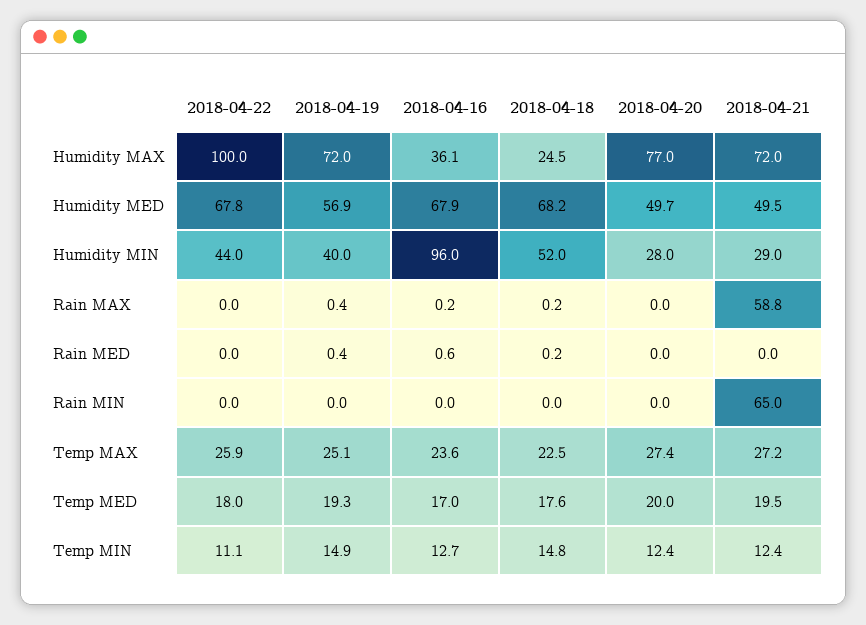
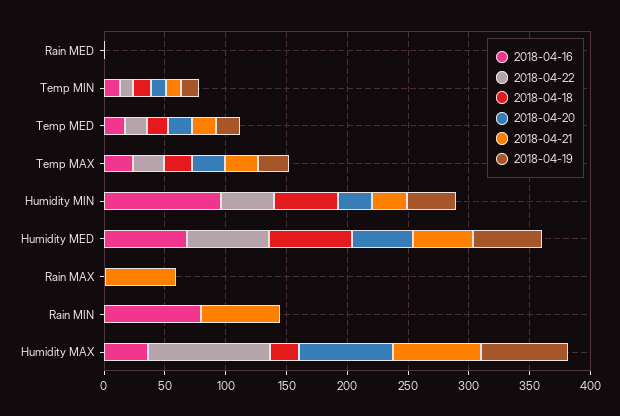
  {
    "2018-04-22": {
      "Humidity MAX": 100,
      "Humidity MED": 67.8,
      "Humidity MIN": 44,
      "Rain MAX": 0,
      "Rain MED": 0,
      "Rain MIN": 0,
      "Temp MAX": 25.9,
      "Temp MED": 18,
      "Temp MIN": 11.1
    },
    "2018-04-19": {
      "Humidity MAX": 72,
      "Humidity MED": 56.9,
      "Humidity MIN": 40,
      "Rain MAX": 0.4,
      "Rain MED": 0.4,
      "Rain MIN": 0,
      "Temp MAX": 25.1,
      "Temp MED": 19.3,
      "Temp MIN": 14.9
    },
    "2018-04-16": {
      "Humidity MAX": 36.1,
      "Humidity MED": 67.9,
      "Humidity MIN": 96,
      "Rain MAX": 0.2,
      "Rain MED": 0.6,
-     "Rain MIN": 0,
+     "Rain MIN": 80,
      "Temp MAX": 23.6,
      "Temp MED": 17,
      "Temp MIN": 12.7
    },
    "2018-04-18": {
      "Humidity MAX": 24.5,
      "Humidity MED": 68.2,
      "Humidity MIN": 52,
      "Rain MAX": 0.2,
      "Rain MED": 0.2,
      "Rain MIN": 0,
      "Temp MAX": 22.5,
      "Temp MED": 17.6,
      "Temp MIN": 14.8
    },
    "2018-04-20": {
      "Humidity MAX": 77,
      "Humidity MED": 49.7,
      "Humidity MIN": 28,
      "Rain MAX": 0,
      "Rain MED": 0,
      "Rain MIN": 0,
      "Temp MAX": 27.4,
      "Temp MED": 20,
      "Temp MIN": 12.4
    },
    "2018-04-21": {
      "Humidity MAX": 72,
      "Humidity MED": 49.5,
      "Humidity MIN": 29,
      "Rain MAX": 58.8,
      "Rain MED": 0,
      "Rain MIN": 65,
      "Temp MAX": 27.2,
      "Temp MED": 19.5,
      "Temp MIN": 12.4
    }
  }

